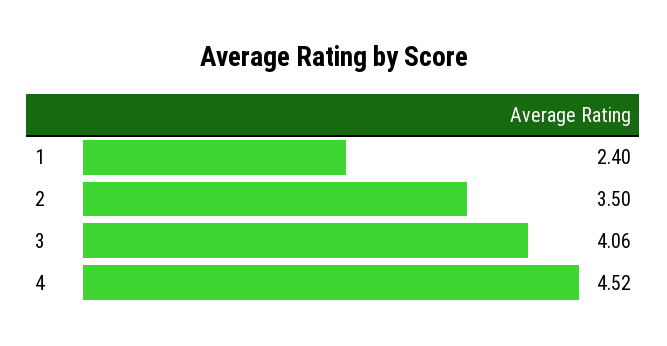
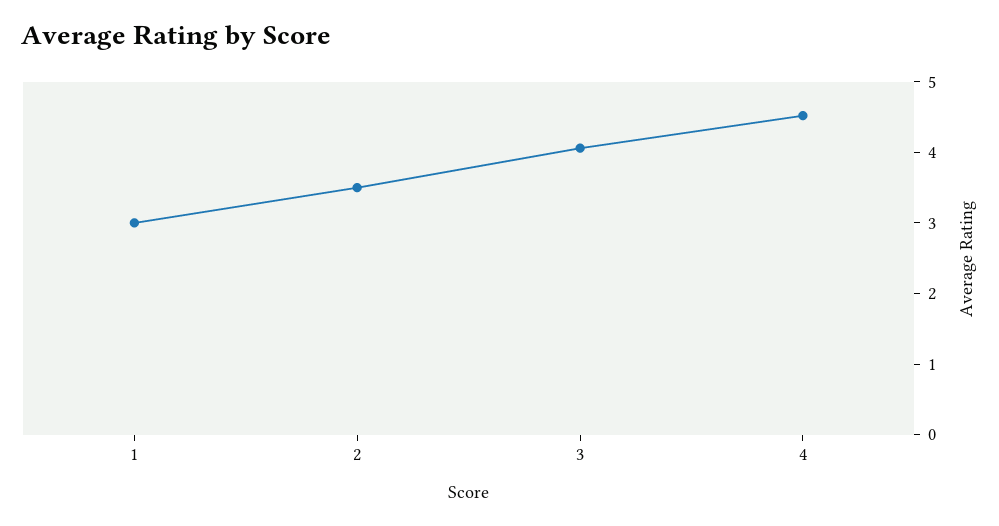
  {
-   "1": 2.4,
+   "1": 3,
    "2": 3.5,
    "3": 4.06,
    "4": 4.52
  }

